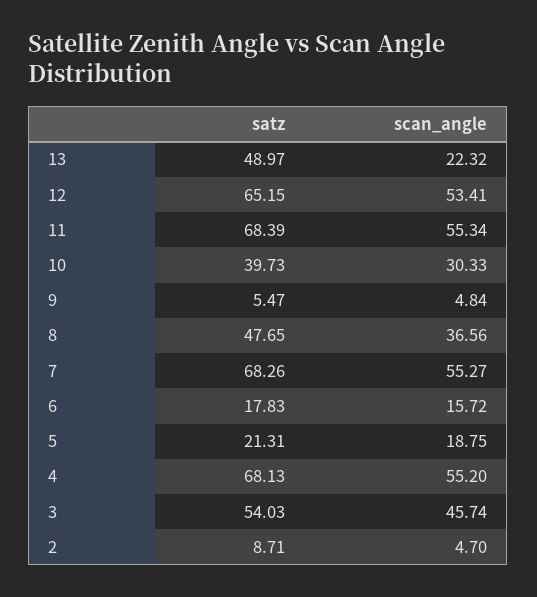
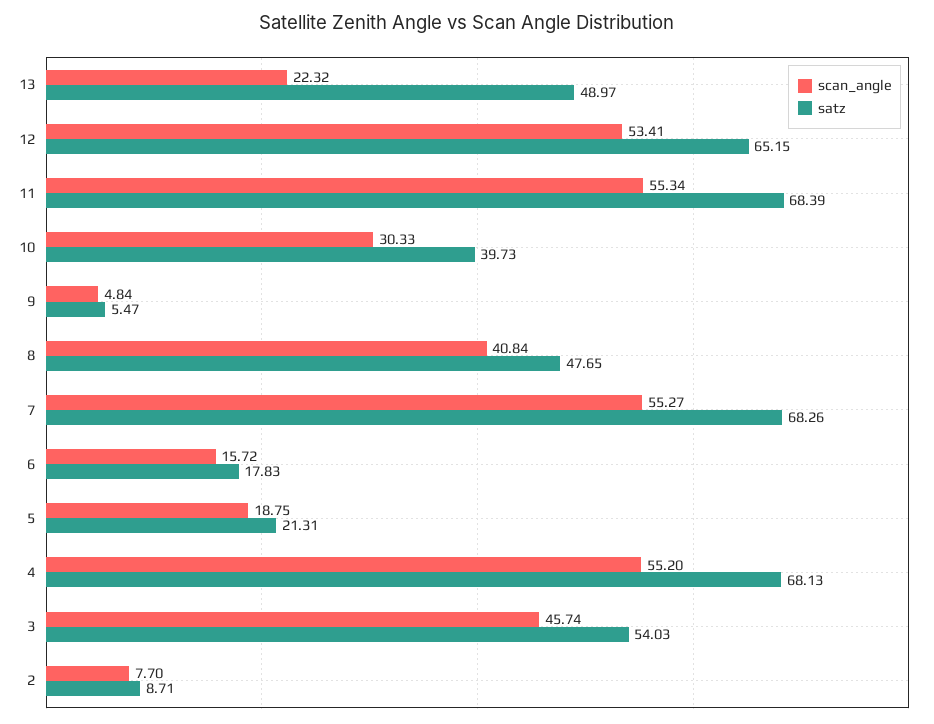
  {
    "satz": {
      "13": 48.97,
      "12": 65.15,
      "11": 68.39,
      "10": 39.73,
      "9": 5.47,
      "8": 47.65,
      "7": 68.26,
      "6": 17.83,
      "5": 21.31,
      "4": 68.13,
      "3": 54.03,
      "2": 8.71
    },
    "scan_angle": {
      "13": 22.32,
      "12": 53.41,
      "11": 55.34,
      "10": 30.33,
      "9": 4.84,
-     "8": 36.56,
+     "8": 40.84,
      "7": 55.27,
      "6": 15.72,
      "5": 18.75,
      "4": 55.2,
      "3": 45.74,
-     "2": 4.7
+     "2": 7.7
    }
  }

